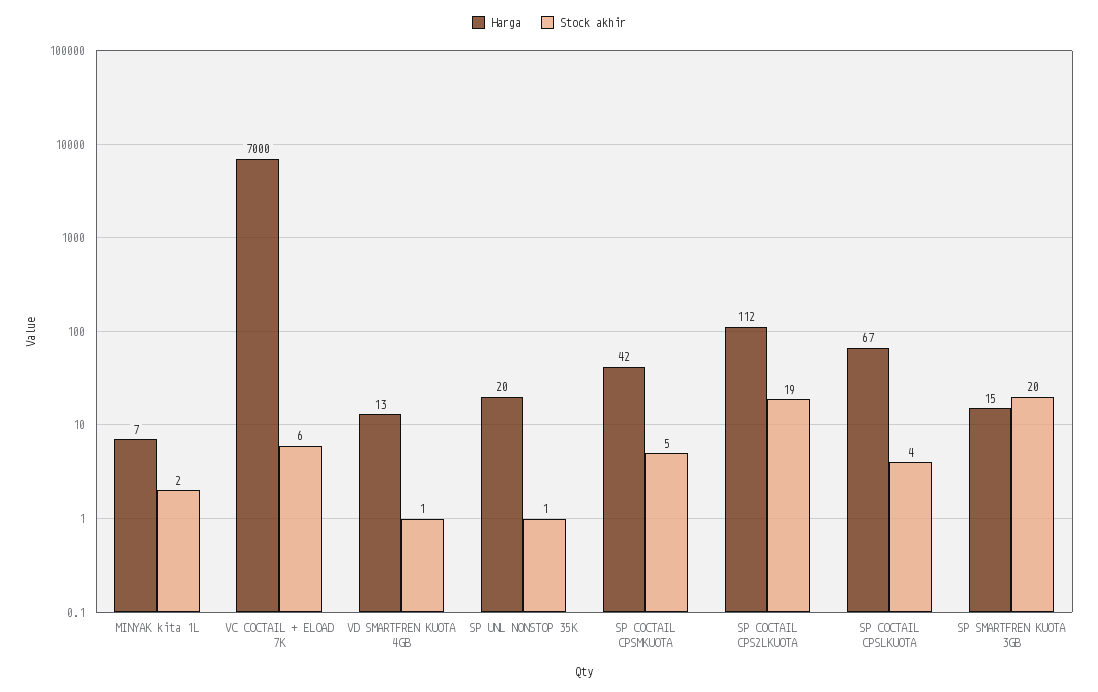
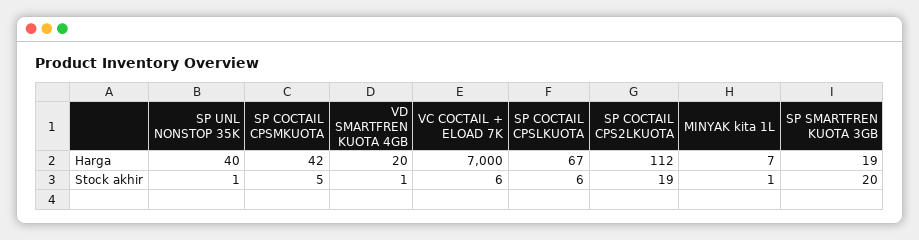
  {
    "Harga": {
      "MINYAK kita 1L": 7,
      "VC COCTAIL + ELOAD 7K": 7000,
-     "VD SMARTFREN KUOTA 4GB": 13,
+     "VD SMARTFREN KUOTA 4GB": 20,
-     "SP UNL NONSTOP 35K": 20,
+     "SP UNL NONSTOP 35K": 40,
      "SP COCTAIL CPSMKUOTA": 42,
      "SP COCTAIL CPS2LKUOTA": 112,
      "SP COCTAIL CPSLKUOTA": 67,
-     "SP SMARTFREN KUOTA 3GB": 15
+     "SP SMARTFREN KUOTA 3GB": 19
    },
    "Stock akhir": {
-     "MINYAK kita 1L": 2,
+     "MINYAK kita 1L": 1,
      "VC COCTAIL + ELOAD 7K": 6,
      "VD SMARTFREN KUOTA 4GB": 1,
      "SP UNL NONSTOP 35K": 1,
      "SP COCTAIL CPSMKUOTA": 5,
      "SP COCTAIL CPS2LKUOTA": 19,
-     "SP COCTAIL CPSLKUOTA": 4,
+     "SP COCTAIL CPSLKUOTA": 6,
      "SP SMARTFREN KUOTA 3GB": 20
    }
  }

